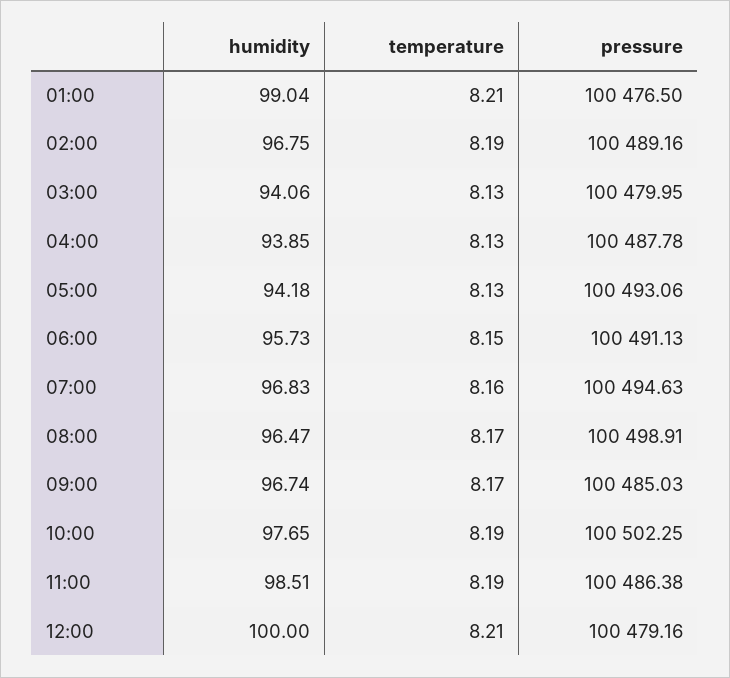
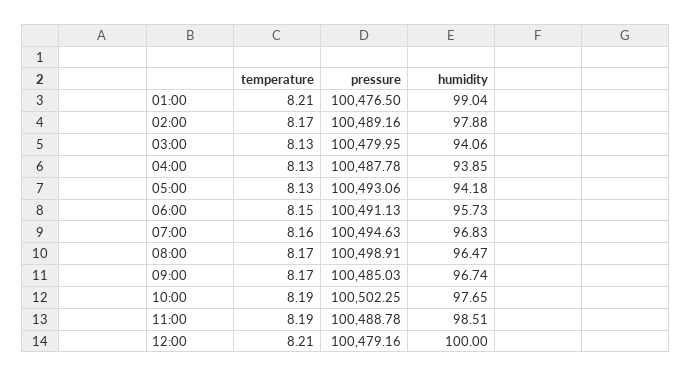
  {
    "humidity": {
      "01:00": 99.04,
-     "02:00": 96.75,
+     "02:00": 97.88,
      "03:00": 94.06,
      "04:00": 93.85,
      "05:00": 94.18,
      "06:00": 95.73,
      "07:00": 96.83,
      "08:00": 96.47,
      "09:00": 96.74,
      "10:00": 97.65,
      "11:00": 98.51,
      "12:00": 100
    },
    "temperature": {
      "01:00": 8.21,
-     "02:00": 8.19,
+     "02:00": 8.17,
      "03:00": 8.13,
      "04:00": 8.13,
      "05:00": 8.13,
      "06:00": 8.15,
      "07:00": 8.16,
      "08:00": 8.17,
      "09:00": 8.17,
      "10:00": 8.19,
      "11:00": 8.19,
      "12:00": 8.21
    },
    "pressure": {
      "01:00": 100476.5,
      "02:00": 100489.16,
      "03:00": 100479.95,
      "04:00": 100487.78,
      "05:00": 100493.06,
      "06:00": 100491.13,
      "07:00": 100494.63,
      "08:00": 100498.91,
      "09:00": 100485.03,
      "10:00": 100502.25,
-     "11:00": 100486.38,
+     "11:00": 100488.78,
      "12:00": 100479.16
    }
  }

